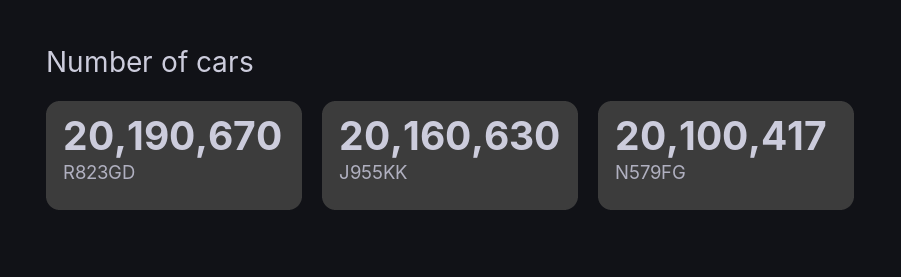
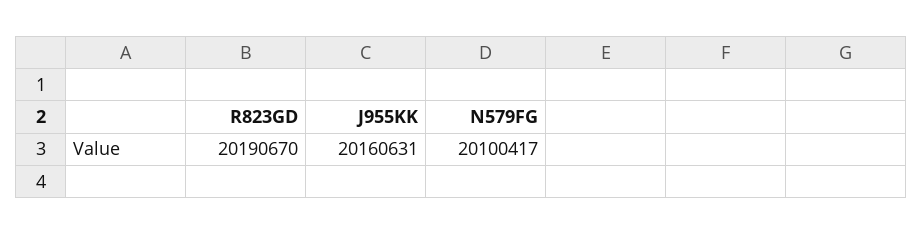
  {
    "R823GD": 20190670,
-   "J955KK": 20160630,
+   "J955KK": 20160631,
    "N579FG": 20100417
  }

